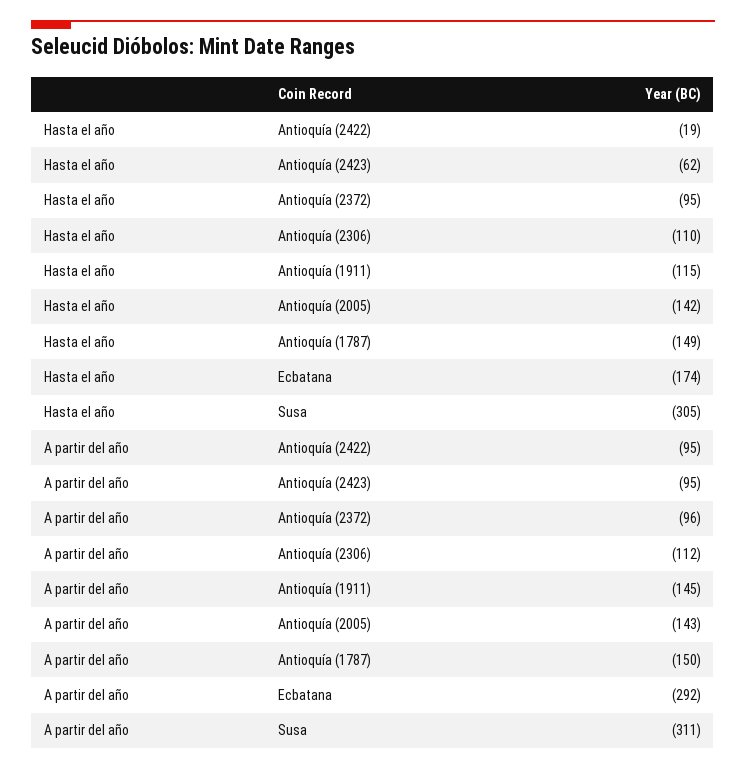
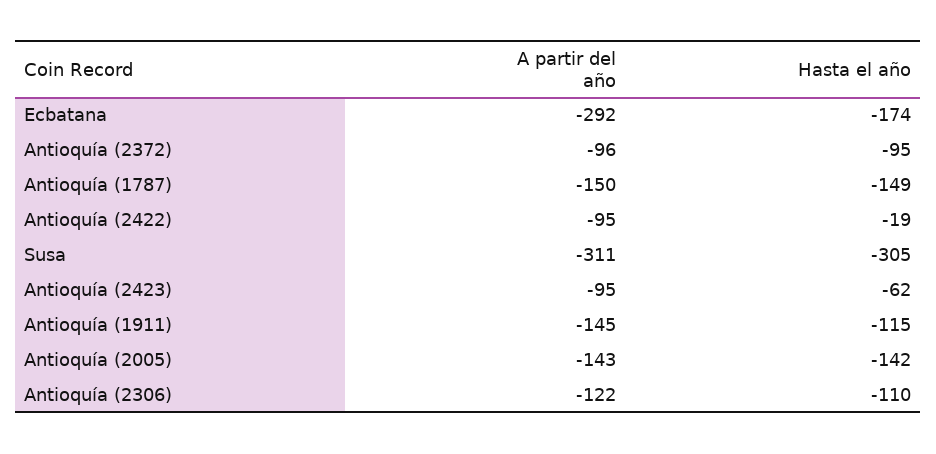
  {
    "Hasta el año": {
      "Antioquía (2422)": -19,
      "Antioquía (2423)": -62,
      "Antioquía (2372)": -95,
      "Antioquía (2306)": -110,
      "Antioquía (1911)": -115,
      "Antioquía (2005)": -142,
      "Antioquía (1787)": -149,
      "Ecbatana": -174,
      "Susa": -305
    },
    "A partir del año": {
      "Antioquía (2422)": -95,
      "Antioquía (2423)": -95,
      "Antioquía (2372)": -96,
-     "Antioquía (2306)": -112,
+     "Antioquía (2306)": -122,
      "Antioquía (1911)": -145,
      "Antioquía (2005)": -143,
      "Antioquía (1787)": -150,
      "Ecbatana": -292,
      "Susa": -311
    }
  }

